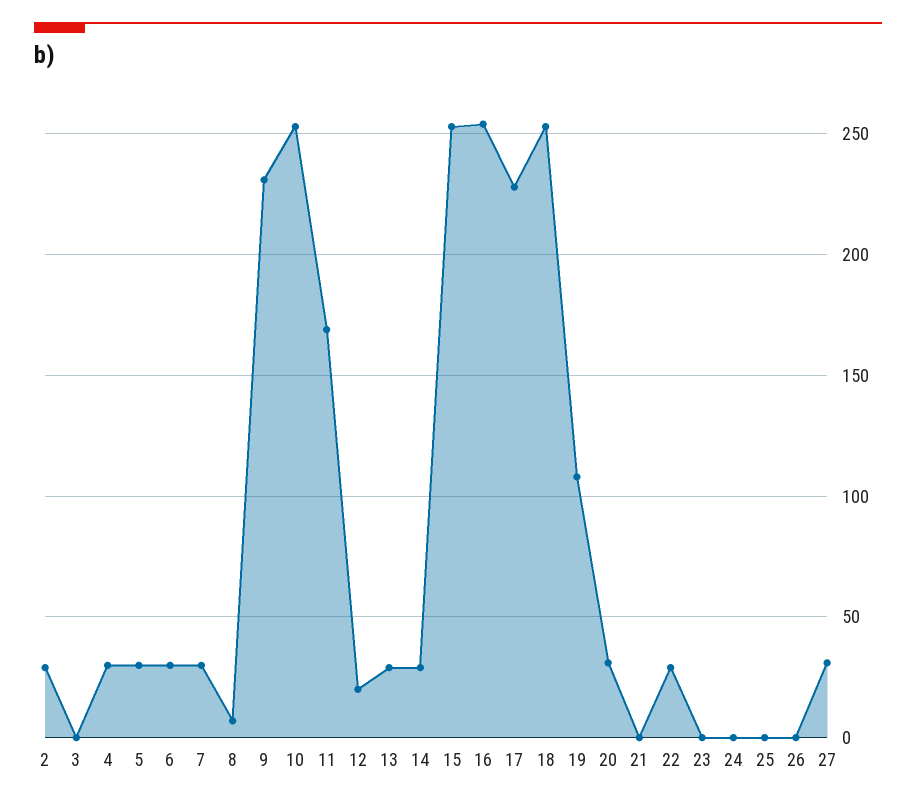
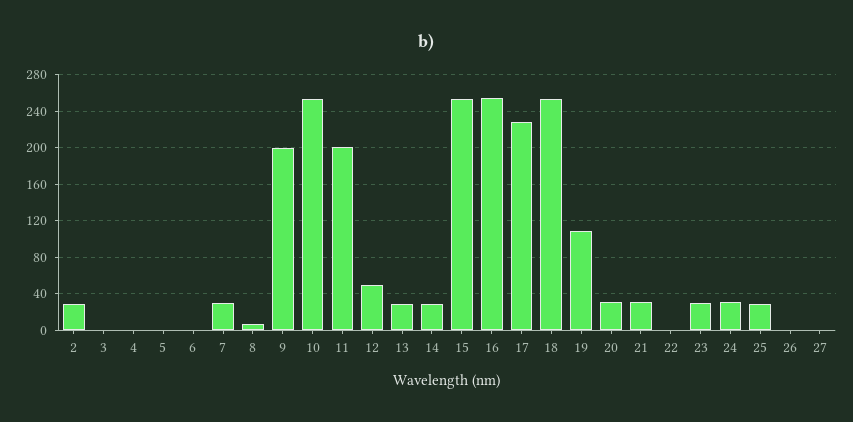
  {
    "2": 30,
    "3": 0,
-   "4": 30,
+   "4": 0,
-   "5": 30,
+   "5": 0,
-   "6": 30,
+   "6": 0,
    "7": 30,
    "8": 5,
-   "9": 230,
+   "9": 200,
    "10": 255,
-   "11": 170,
+   "11": 200,
-   "12": 20,
+   "12": 50,
    "13": 30,
    "14": 30,
    "15": 255,
    "16": 255,
    "17": 230,
    "18": 255,
    "19": 110,
    "20": 30,
-   "21": 0,
+   "21": 30,
-   "22": 30,
+   "22": 0,
-   "23": 0,
+   "23": 30,
-   "24": 0,
+   "24": 30,
-   "25": 0,
+   "25": 30,
    "26": 0,
-   "27": 30
+   "27": 0
  }

